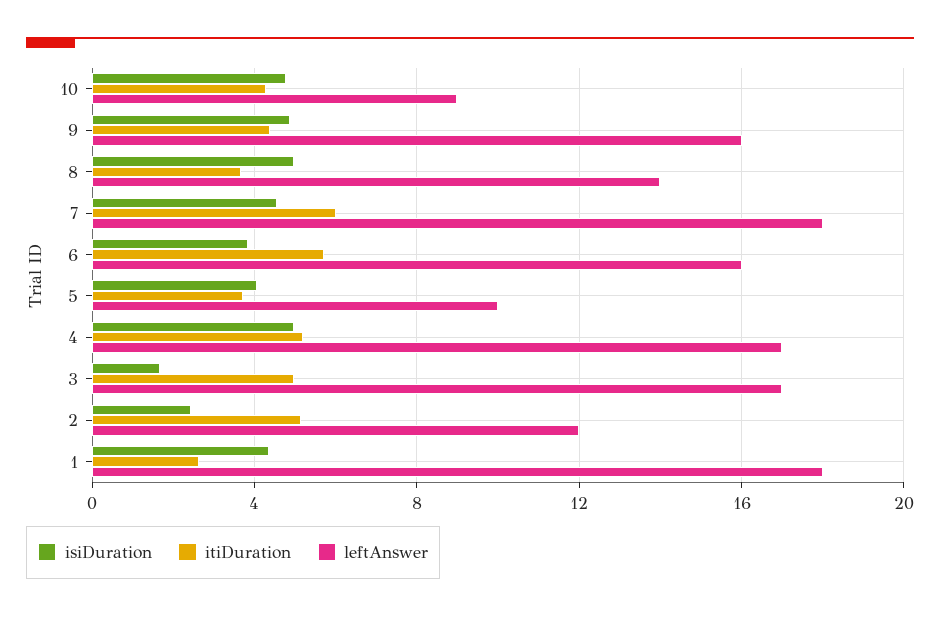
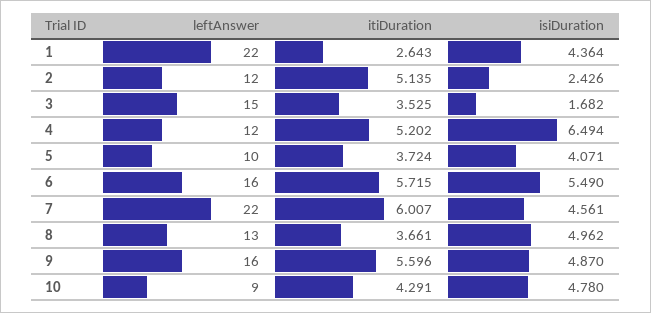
  {
    "isiDuration": {
      "10": 4.78,
      "9": 4.87,
      "8": 4.962,
      "7": 4.561,
-     "6": 4,
+     "6": 5.49,
      "5": 4.071,
-     "4": 5,
+     "4": 6.494,
      "3": 1.682,
      "2": 2.426,
      "1": 4.364
    },
    "itiDuration": {
      "10": 4.291,
-     "9": 4.5,
+     "9": 5.596,
      "8": 3.661,
      "7": 6.007,
      "6": 5.715,
      "5": 3.724,
      "4": 5.202,
-     "3": 5,
+     "3": 3.525,
      "2": 5.135,
      "1": 2.643
    },
    "leftAnswer": {
      "10": 9,
      "9": 16,
-     "8": 14,
+     "8": 13,
-     "7": 18,
+     "7": 22,
      "6": 16,
      "5": 10,
-     "4": 17,
+     "4": 12,
-     "3": 17,
+     "3": 15,
      "2": 12,
-     "1": 18
+     "1": 22
    }
  }

